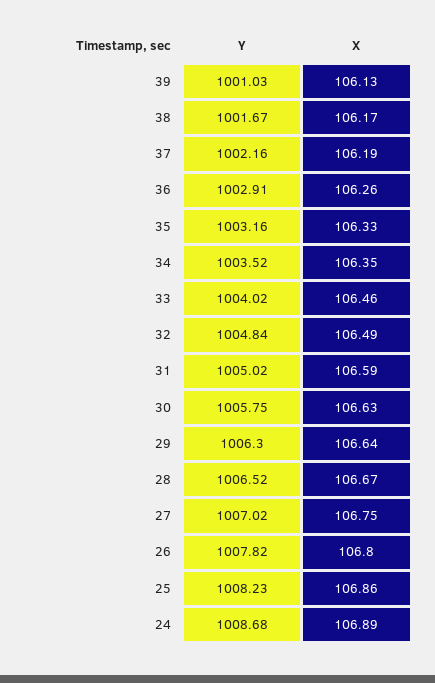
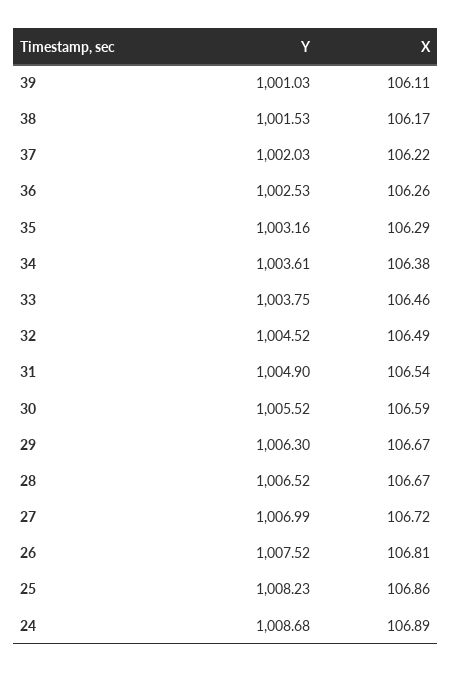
  {
    "Y": {
      "39": 1001.03,
-     "38": 1001.67,
+     "38": 1001.53,
-     "37": 1002.16,
+     "37": 1002.03,
-     "36": 1002.91,
+     "36": 1002.53,
      "35": 1003.16,
-     "34": 1003.52,
+     "34": 1003.61,
-     "33": 1004.02,
+     "33": 1003.75,
-     "32": 1004.84,
+     "32": 1004.52,
-     "31": 1005.02,
+     "31": 1004.9,
-     "30": 1005.75,
+     "30": 1005.52,
      "29": 1006.3,
      "28": 1006.52,
-     "27": 1007.02,
+     "27": 1006.99,
-     "26": 1007.82,
+     "26": 1007.52,
      "25": 1008.23,
      "24": 1008.68
    },
    "X": {
-     "39": 106.13,
+     "39": 106.11,
      "38": 106.17,
-     "37": 106.19,
+     "37": 106.22,
      "36": 106.26,
-     "35": 106.33,
+     "35": 106.29,
-     "34": 106.35,
+     "34": 106.38,
      "33": 106.46,
      "32": 106.49,
-     "31": 106.59,
+     "31": 106.54,
-     "30": 106.63,
+     "30": 106.59,
-     "29": 106.64,
+     "29": 106.67,
      "28": 106.67,
-     "27": 106.75,
+     "27": 106.72,
-     "26": 106.8,
+     "26": 106.81,
      "25": 106.86,
      "24": 106.89
    }
  }

